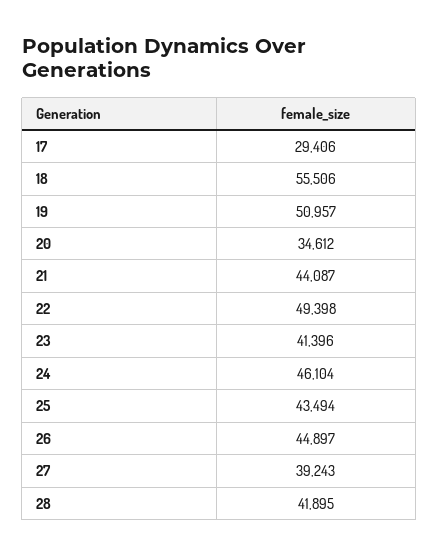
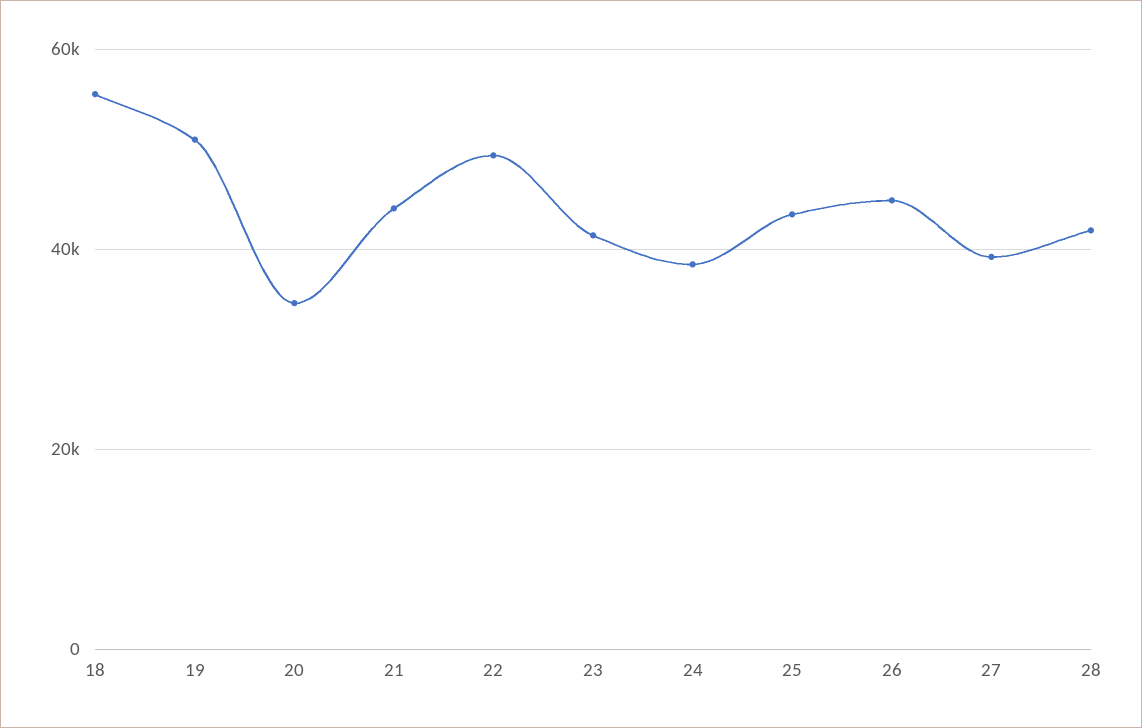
  {
-   "17": 29406,
    "18": 55506,
    "19": 50957,
    "20": 34612,
    "21": 44087,
    "22": 49398,
    "23": 41396,
-   "24": 46104,
+   "24": 38000,
    "25": 43494,
    "26": 44897,
    "27": 39243,
    "28": 41895
  }

